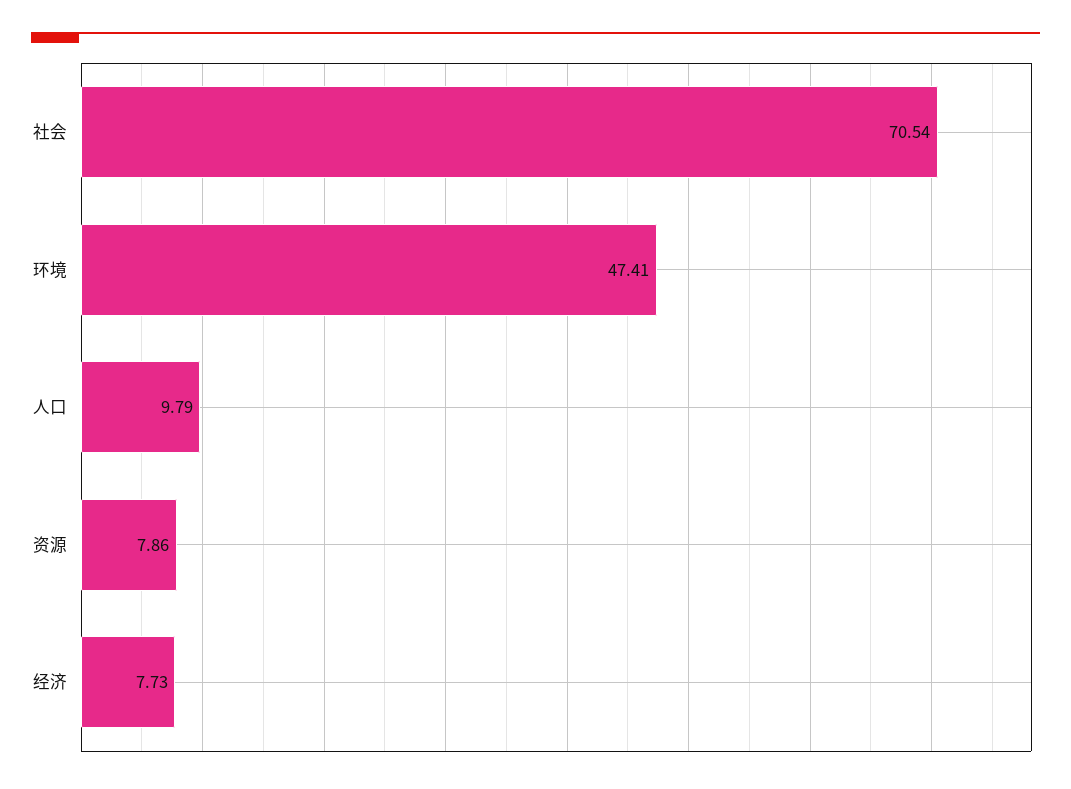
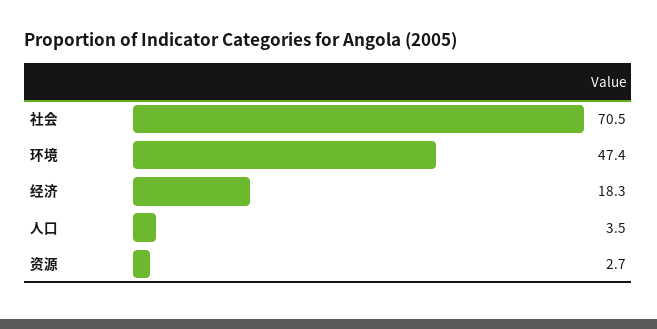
  {
    "社会": 70.54,
    "环境": 47.41,
-   "人口": 9.79,
+   "人口": 3.5,
-   "资源": 7.86,
+   "资源": 2.7,
-   "经济": 7.73
+   "经济": 18.3
  }

